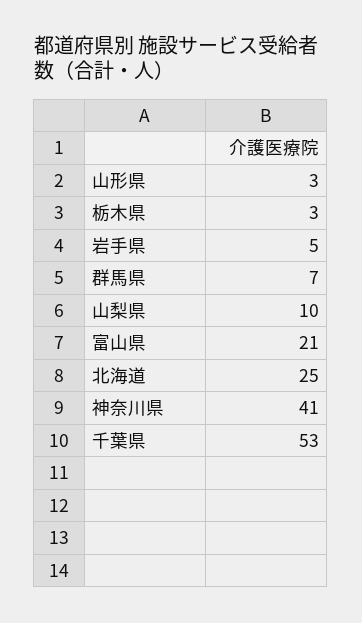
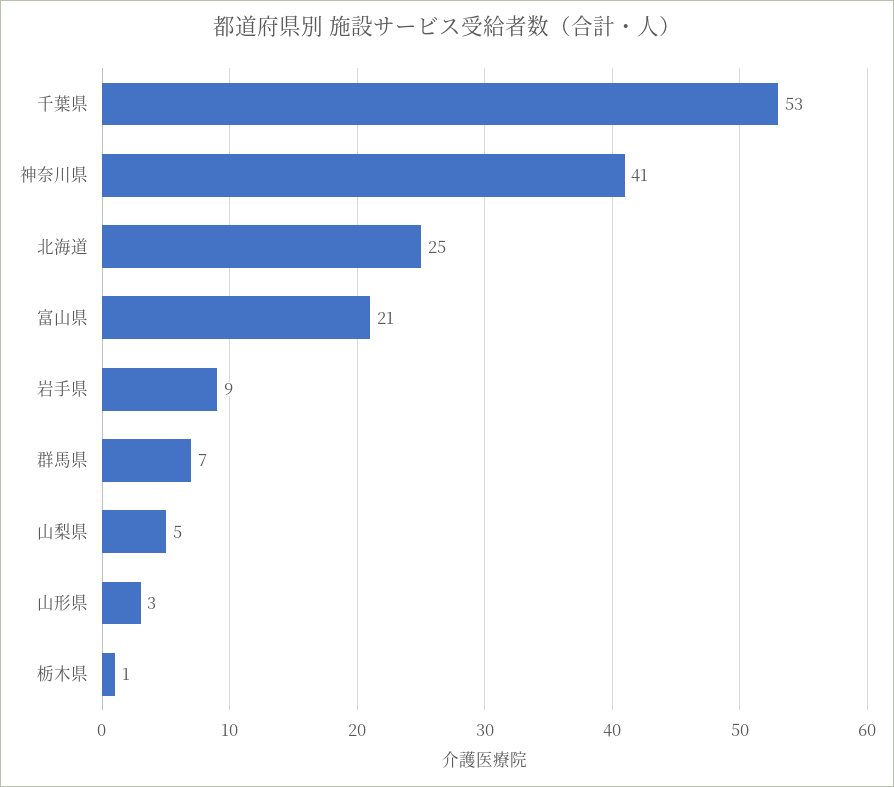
  {
    "山形県": 3,
-   "栃木県": 3,
+   "栃木県": 1,
-   "岩手県": 5,
+   "岩手県": 9,
    "群馬県": 7,
-   "山梨県": 10,
+   "山梨県": 5,
    "富山県": 21,
    "北海道": 25,
    "神奈川県": 41,
    "千葉県": 53
  }

